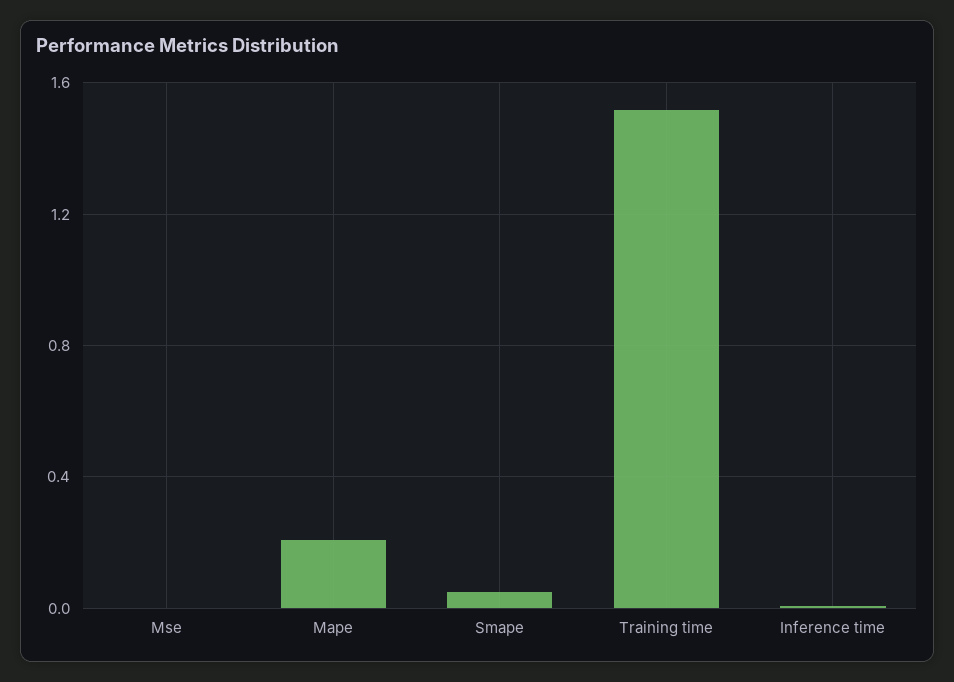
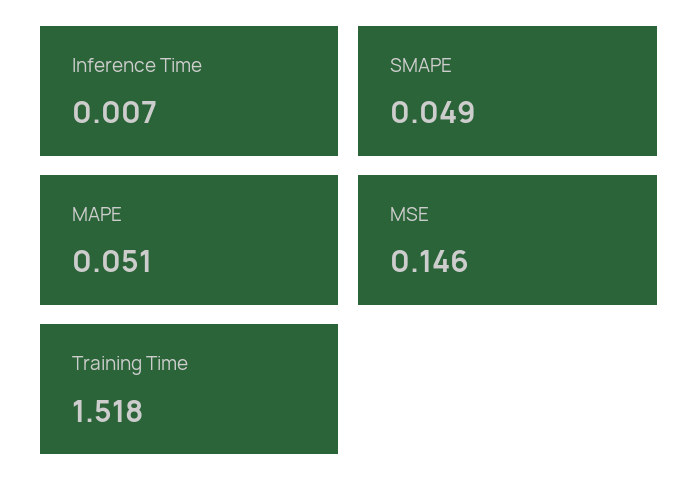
  {
-   "Mse": 0,
+   "Mse": 0.146,
-   "Mape": 0.2,
+   "Mape": 0.051,
    "Smape": 0.049,
    "Training time": 1.518,
    "Inference time": 0.007
  }

